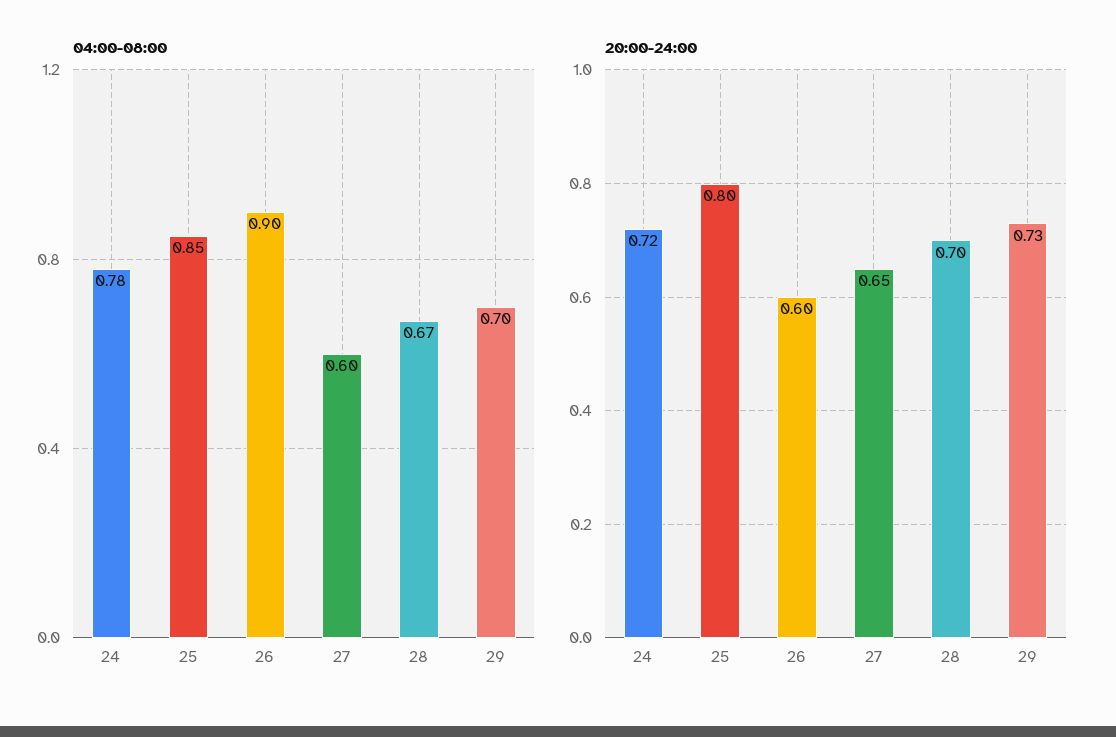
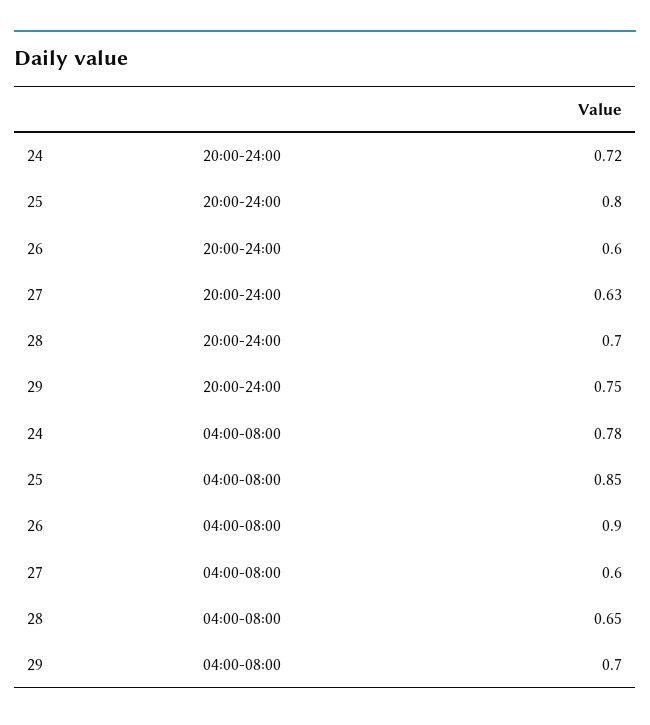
  {
    "04:00-08:00": {
      "24": 0.78,
      "25": 0.85,
      "26": 0.9,
      "27": 0.6,
-     "28": 0.67,
+     "28": 0.65,
      "29": 0.7
    },
    "20:00-24:00": {
      "24": 0.72,
      "25": 0.8,
      "26": 0.6,
-     "27": 0.65,
+     "27": 0.63,
      "28": 0.7,
-     "29": 0.73
+     "29": 0.75
    }
  }

